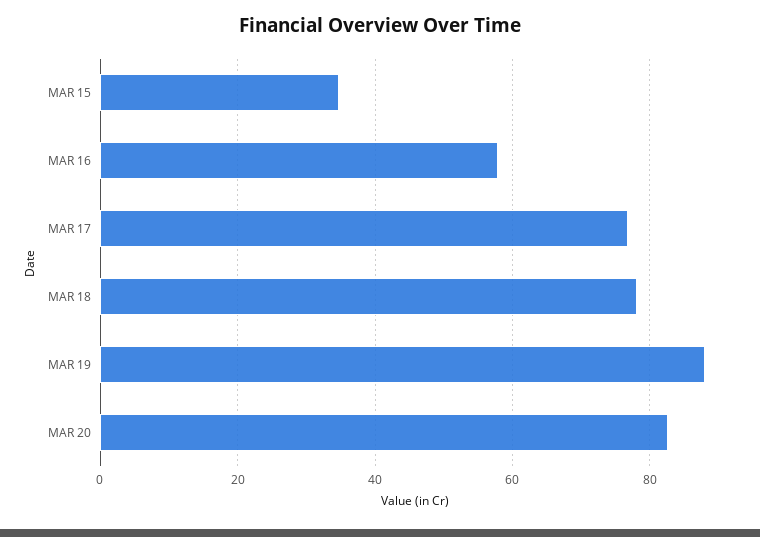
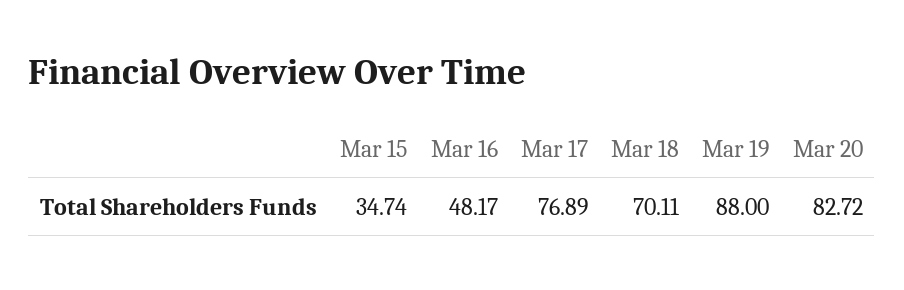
  {
    "MAR 15": 34.74,
-   "MAR 16": 58,
+   "MAR 16": 48.17,
    "MAR 17": 76.89,
-   "MAR 18": 78,
+   "MAR 18": 70.11,
    "MAR 19": 88,
    "MAR 20": 82.72
  }

